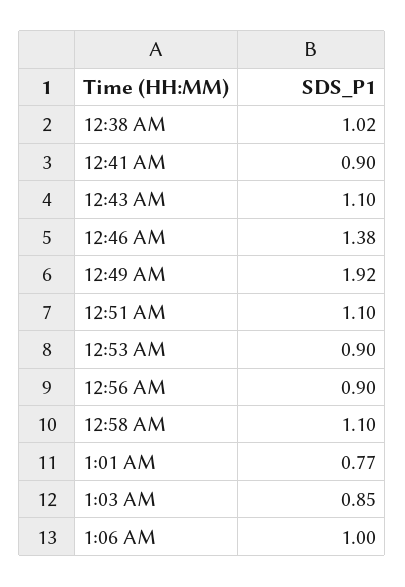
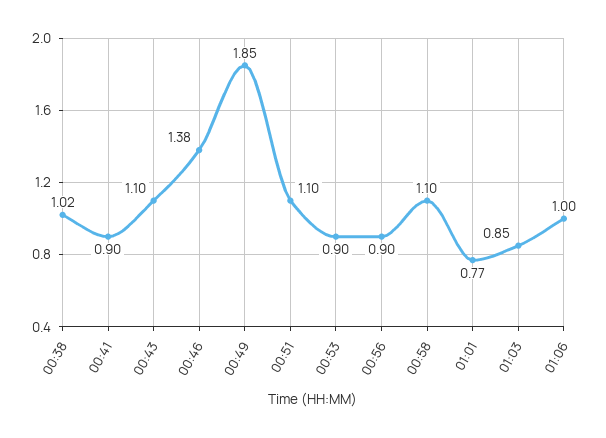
  {
    "12:38 AM": 1.02,
    "12:41 AM": 0.9,
    "12:43 AM": 1.1,
    "12:46 AM": 1.38,
-   "12:49 AM": 1.92,
+   "12:49 AM": 1.85,
    "12:51 AM": 1.1,
    "12:53 AM": 0.9,
    "12:56 AM": 0.9,
    "12:58 AM": 1.1,
    "1:01 AM": 0.77,
    "1:03 AM": 0.85,
    "1:06 AM": 1
  }

